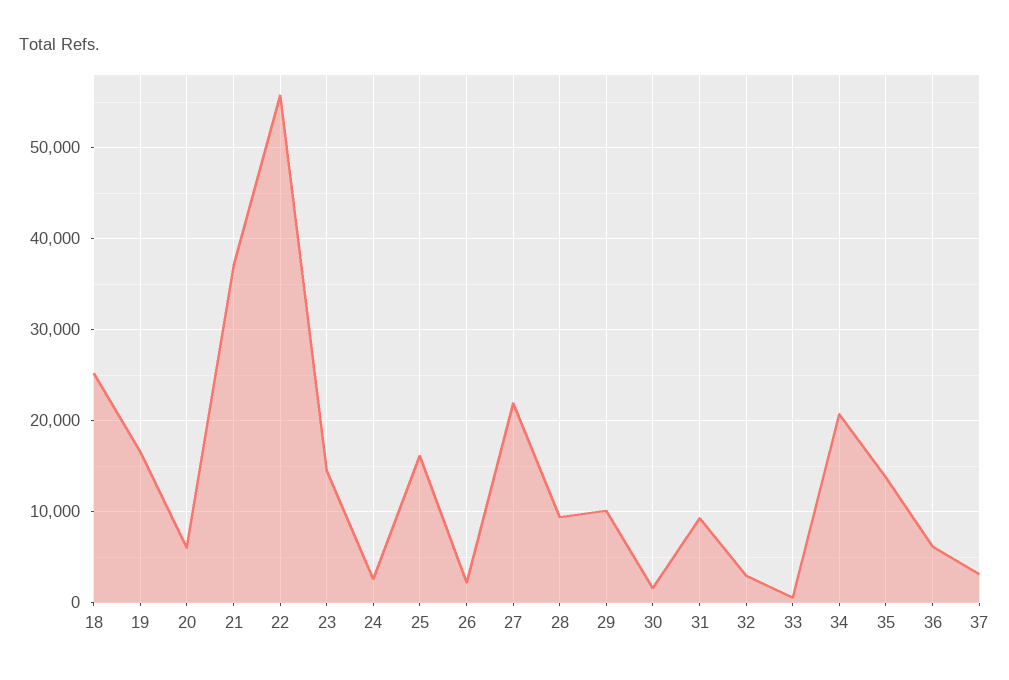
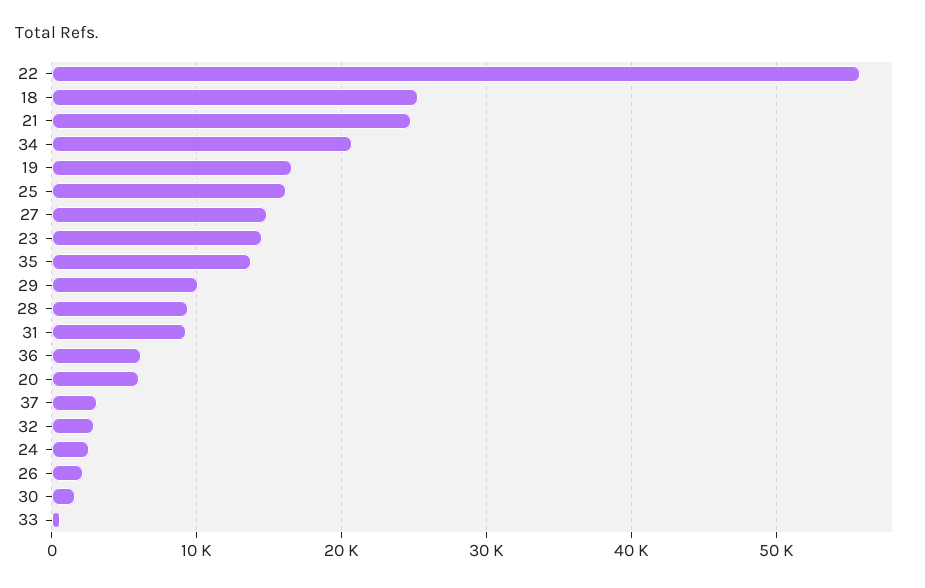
  {
    "18": 25000,
    "19": 17000,
    "20": 6000,
-   "21": 37000,
+   "21": 25000,
    "22": 56000,
    "23": 14000,
    "24": 3000,
    "25": 16000,
    "26": 2000,
-   "27": 22000,
+   "27": 15000,
    "28": 9000,
    "29": 10000,
    "30": 2000,
    "31": 9000,
    "32": 3000,
    "33": 1000,
    "34": 21000,
    "35": 14000,
    "36": 6000,
    "37": 3000
  }

